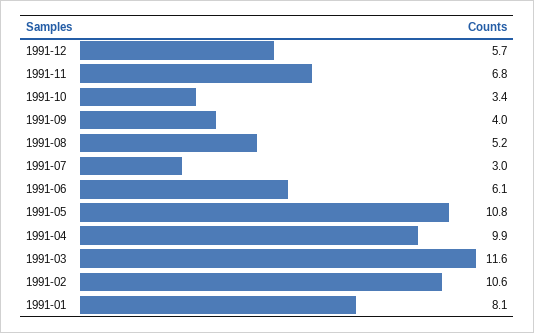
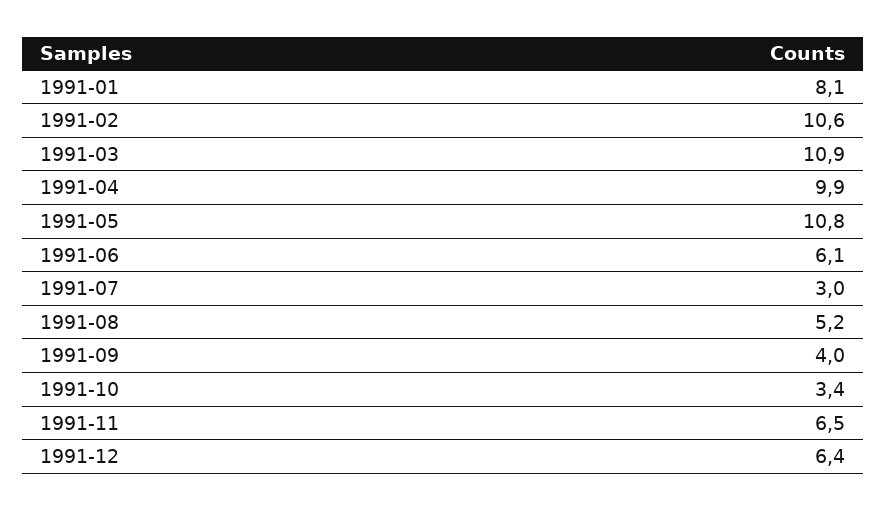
  {
-   "1991-12": 5.7,
+   "1991-12": 6.4,
-   "1991-11": 6.8,
+   "1991-11": 6.5,
    "1991-10": 3.4,
    "1991-09": 4,
    "1991-08": 5.2,
    "1991-07": 3,
    "1991-06": 6.1,
    "1991-05": 10.8,
    "1991-04": 9.9,
-   "1991-03": 11.6,
+   "1991-03": 10.9,
    "1991-02": 10.6,
    "1991-01": 8.1
  }

